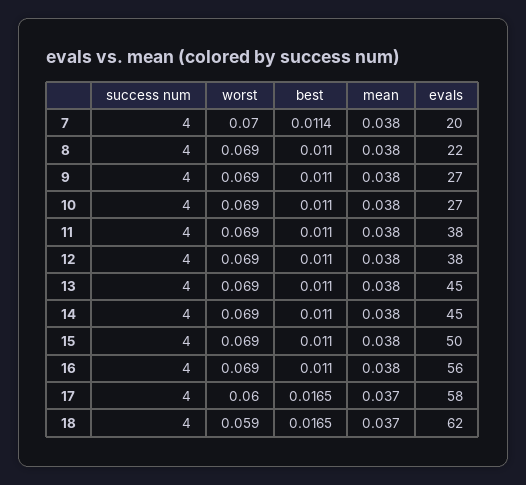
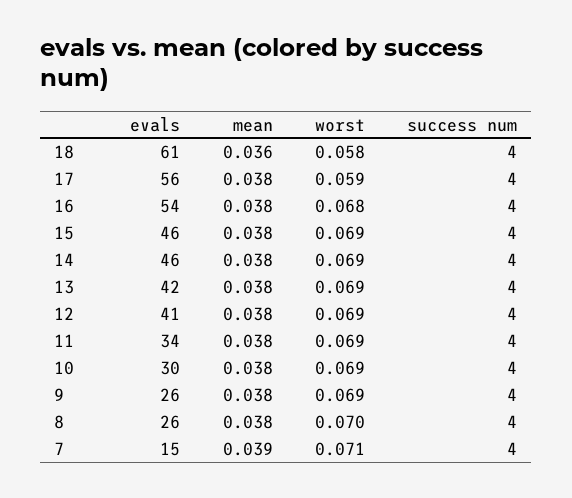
  {
    "success num": {
      "7": 4,
      "8": 4,
      "9": 4,
      "10": 4,
      "11": 4,
      "12": 4,
      "13": 4,
      "14": 4,
      "15": 4,
      "16": 4,
      "17": 4,
      "18": 4
    },
    "worst": {
-     "7": 0.07,
+     "7": 0.071,
-     "8": 0.069,
+     "8": 0.07,
      "9": 0.069,
      "10": 0.069,
      "11": 0.069,
      "12": 0.069,
      "13": 0.069,
      "14": 0.069,
      "15": 0.069,
-     "16": 0.069,
+     "16": 0.068,
-     "17": 0.06,
+     "17": 0.059,
-     "18": 0.059
+     "18": 0.058
    },
-   "best": {
-     "7": 0.0114,
-     "8": 0.011,
-     "9": 0.011,
-     "10": 0.011,
-     "11": 0.011,
-     "12": 0.011,
-     "13": 0.011,
-     "14": 0.011,
-     "15": 0.011,
-     "16": 0.011,
-     "17": 0.0165,
-     "18": 0.0165
-   },
    "mean": {
-     "7": 0.038,
+     "7": 0.039,
      "8": 0.038,
      "9": 0.038,
      "10": 0.038,
      "11": 0.038,
      "12": 0.038,
      "13": 0.038,
      "14": 0.038,
      "15": 0.038,
      "16": 0.038,
-     "17": 0.037,
+     "17": 0.038,
-     "18": 0.037
+     "18": 0.036
    },
    "evals": {
-     "7": 20,
+     "7": 15,
-     "8": 22,
+     "8": 26,
-     "9": 27,
+     "9": 26,
-     "10": 27,
+     "10": 30,
-     "11": 38,
+     "11": 34,
-     "12": 38,
+     "12": 41,
-     "13": 45,
+     "13": 42,
-     "14": 45,
+     "14": 46,
-     "15": 50,
+     "15": 46,
-     "16": 56,
+     "16": 54,
-     "17": 58,
+     "17": 56,
-     "18": 62
+     "18": 61
    }
  }

